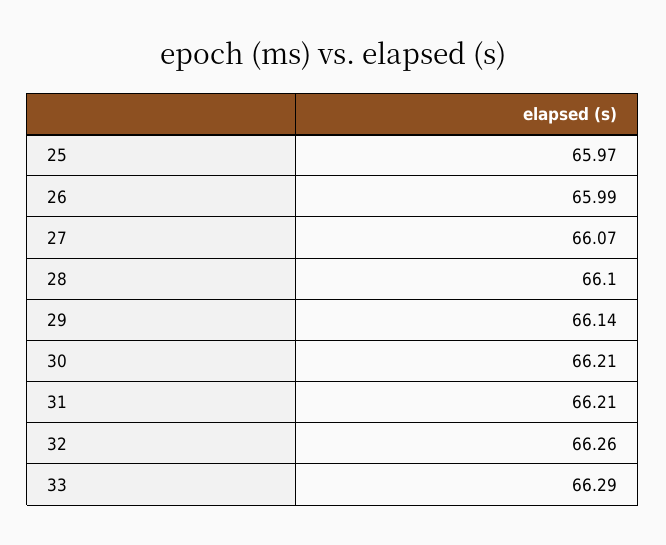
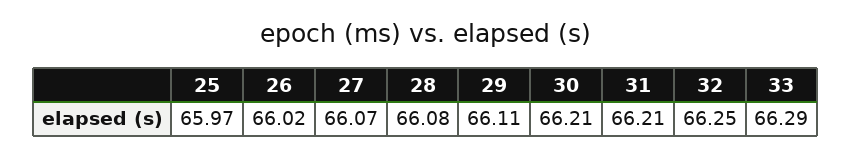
  {
    "25": 65.97,
-   "26": 65.99,
+   "26": 66.02,
    "27": 66.07,
-   "28": 66.1,
+   "28": 66.08,
-   "29": 66.14,
+   "29": 66.11,
    "30": 66.21,
    "31": 66.21,
-   "32": 66.26,
+   "32": 66.25,
    "33": 66.29
  }

